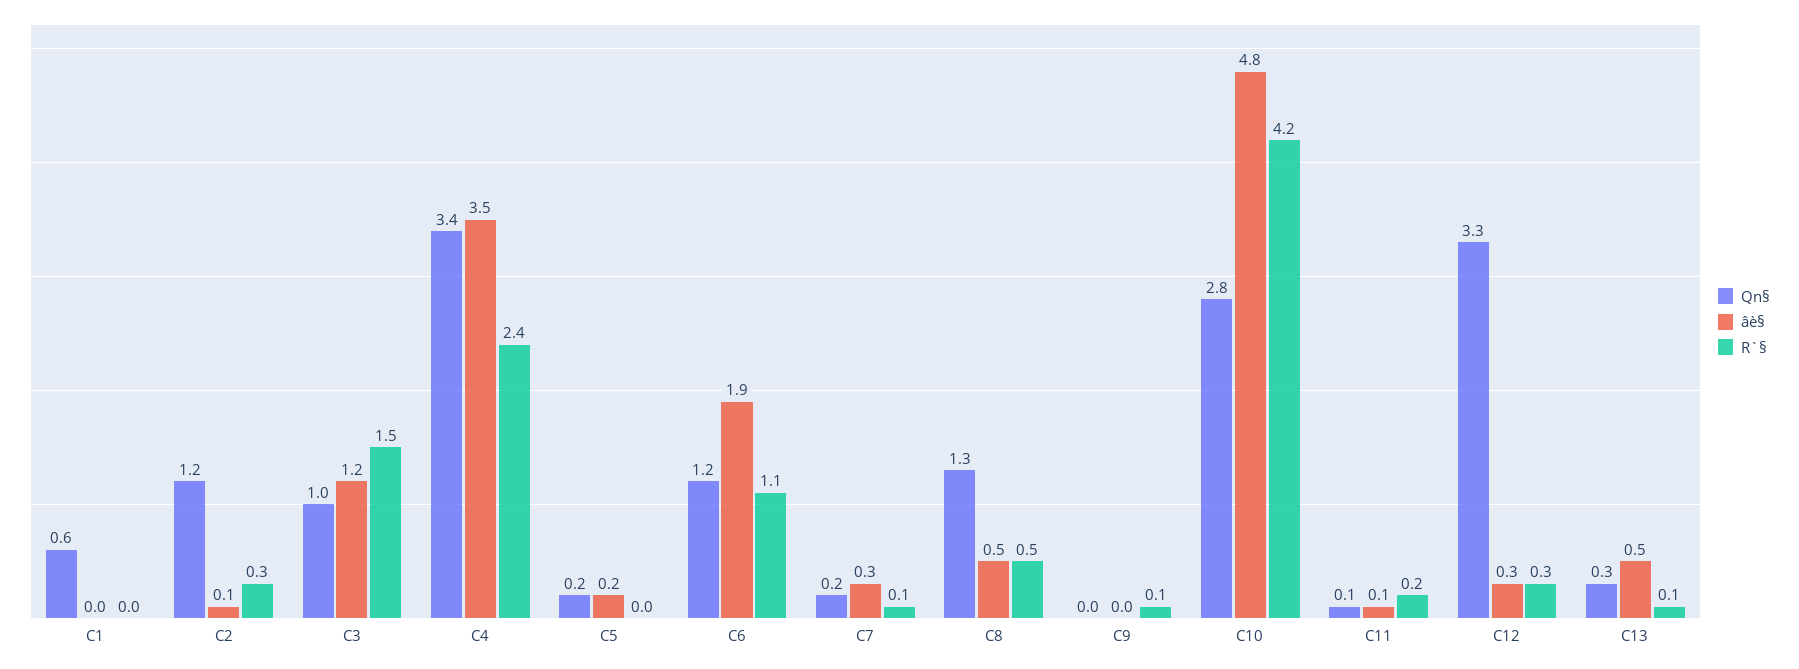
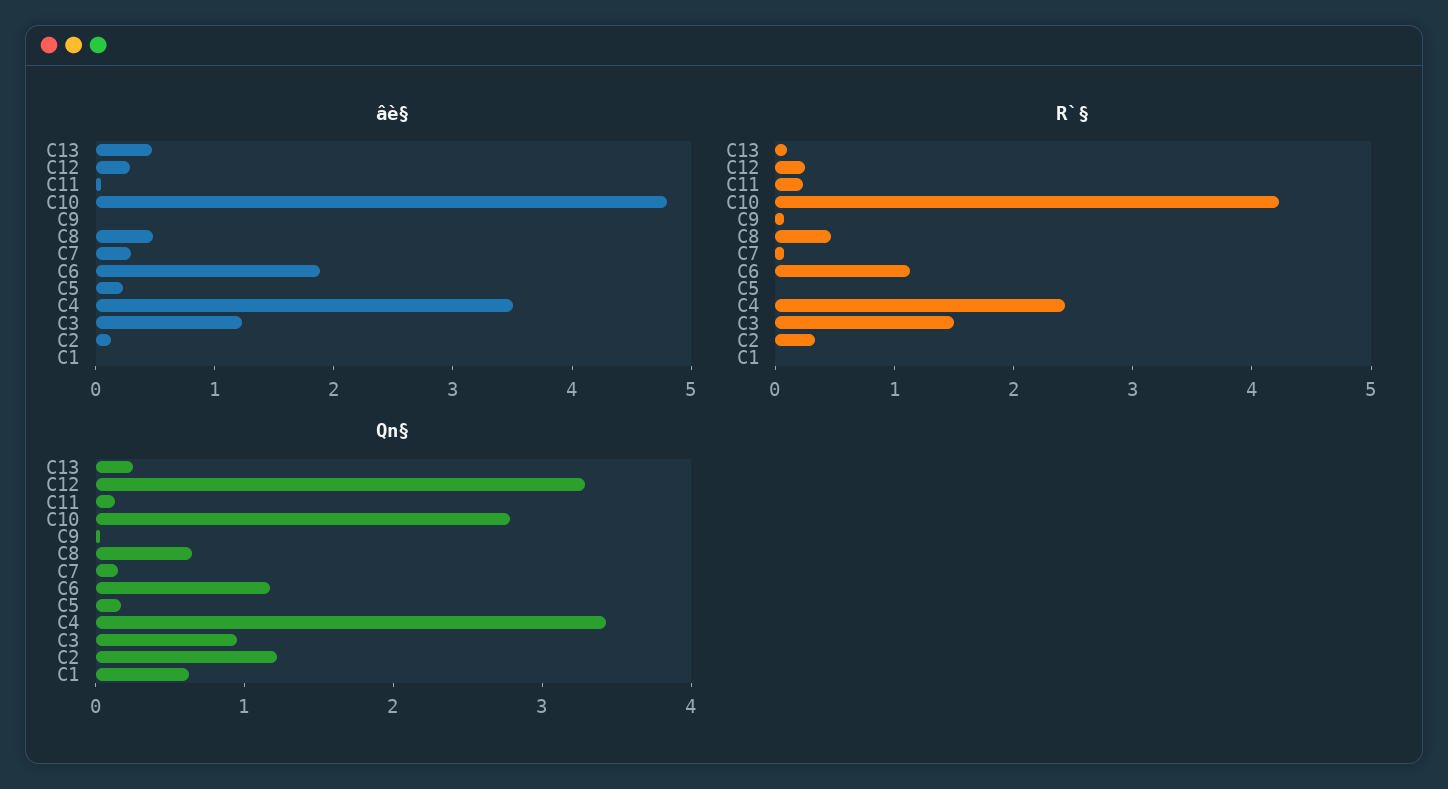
  {
    "Qn§": {
      "C1": 0.6,
      "C2": 1.2,
      "C3": 1,
      "C4": 3.4,
      "C5": 0.2,
      "C6": 1.2,
      "C7": 0.2,
-     "C8": 1.3,
+     "C8": 0.6,
      "C9": 0,
      "C10": 2.8,
      "C11": 0.1,
      "C12": 3.3,
      "C13": 0.3
    },
    "âè§": {
      "C1": 0,
      "C2": 0.1,
      "C3": 1.2,
      "C4": 3.5,
      "C5": 0.2,
      "C6": 1.9,
      "C7": 0.3,
      "C8": 0.5,
      "C9": 0,
      "C10": 4.8,
      "C11": 0.1,
      "C12": 0.3,
      "C13": 0.5
    },
    "R`§": {
      "C1": 0,
      "C2": 0.3,
      "C3": 1.5,
      "C4": 2.4,
      "C5": 0,
      "C6": 1.1,
      "C7": 0.1,
      "C8": 0.5,
      "C9": 0.1,
      "C10": 4.2,
      "C11": 0.2,
      "C12": 0.3,
      "C13": 0.1
    }
  }

